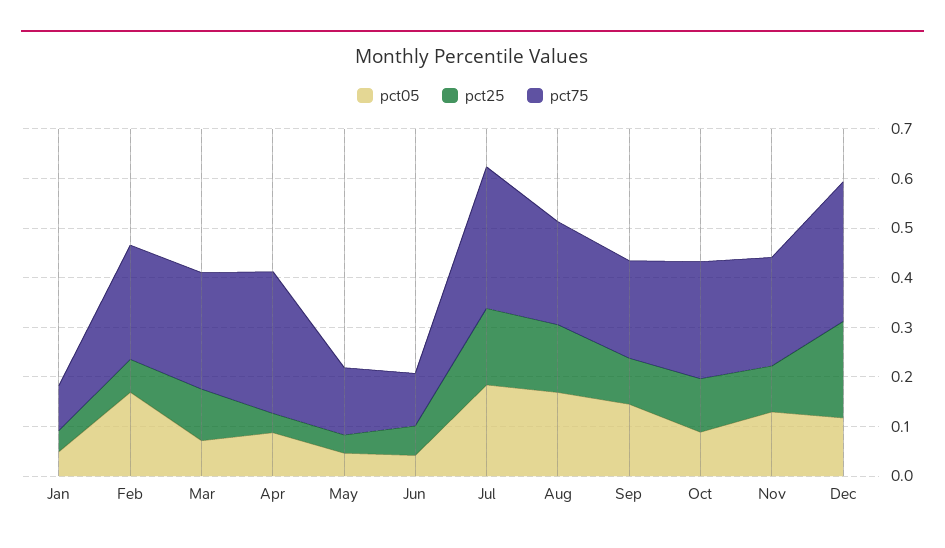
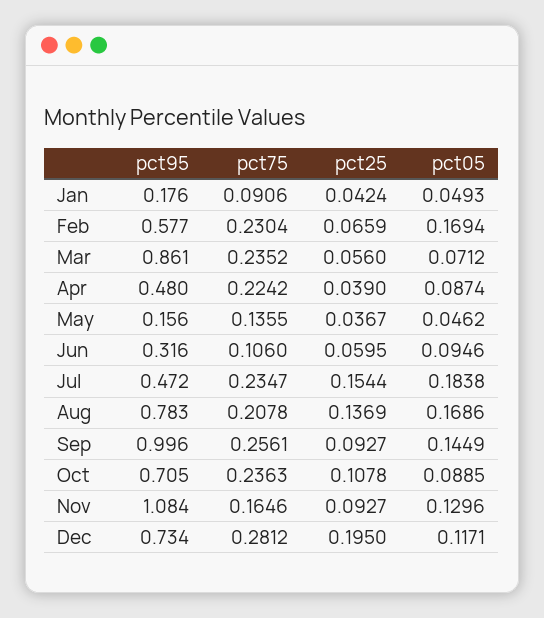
  {
    "pct05": {
      "Jan": 0.0493,
      "Feb": 0.1694,
      "Mar": 0.0712,
      "Apr": 0.0874,
      "May": 0.0462,
-     "Jun": 0.04,
+     "Jun": 0.0946,
      "Jul": 0.1838,
      "Aug": 0.1686,
      "Sep": 0.1449,
      "Oct": 0.0885,
      "Nov": 0.1296,
      "Dec": 0.1171
    },
    "pct25": {
      "Jan": 0.0424,
      "Feb": 0.0659,
-     "Mar": 0.1,
+     "Mar": 0.056,
      "Apr": 0.039,
      "May": 0.0367,
      "Jun": 0.0595,
      "Jul": 0.1544,
      "Aug": 0.1369,
      "Sep": 0.0927,
      "Oct": 0.1078,
      "Nov": 0.0927,
      "Dec": 0.195
    },
    "pct75": {
      "Jan": 0.0906,
      "Feb": 0.2304,
      "Mar": 0.2352,
-     "Apr": 0.28,
+     "Apr": 0.2242,
      "May": 0.1355,
      "Jun": 0.106,
-     "Jul": 0.28,
+     "Jul": 0.2347,
      "Aug": 0.2078,
-     "Sep": 0.2,
+     "Sep": 0.2561,
      "Oct": 0.2363,
-     "Nov": 0.22,
+     "Nov": 0.1646,
      "Dec": 0.2812
-   }
+   },
+   "pct95": {
+     "Jan": 0.176,
+     "Feb": 0.577,
+     "Mar": 0.861,
+     "Apr": 0.48,
+     "May": 0.156,
+     "Jun": 0.316,
+     "Jul": 0.472,
+     "Aug": 0.783,
+     "Sep": 0.996,
+     "Oct": 0.705,
+     "Nov": 1.084,
+     "Dec": 0.734
+   }
  }

